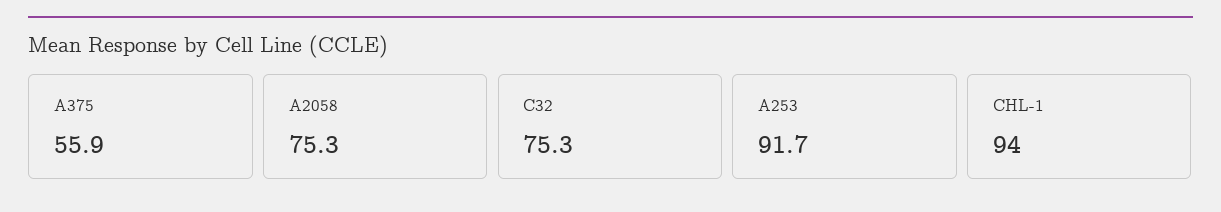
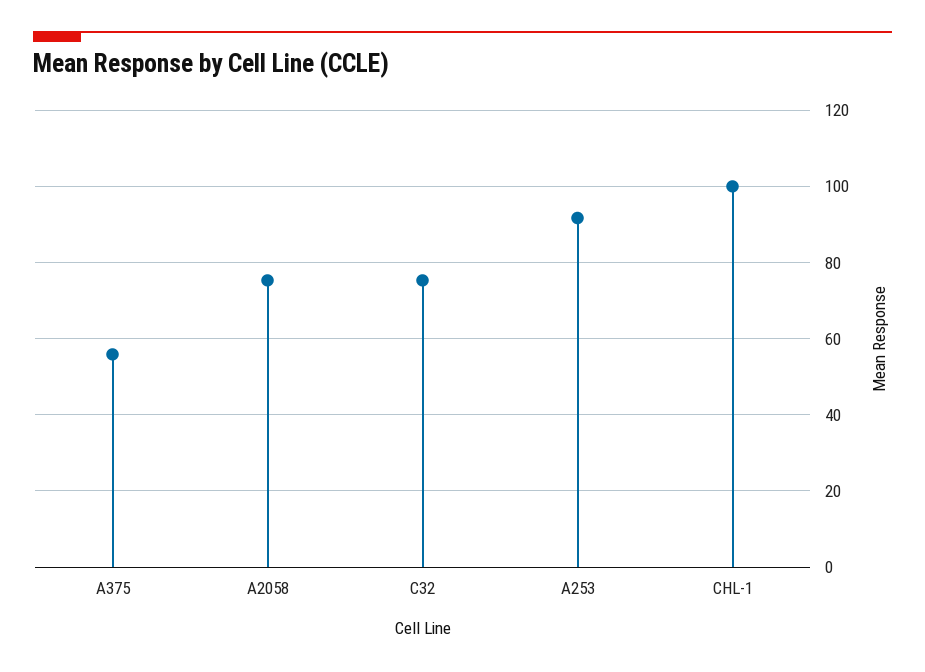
  {
    "A375": 55.9,
    "A2058": 75.3,
    "C32": 75.3,
    "A253": 91.7,
-   "CHL-1": 94
+   "CHL-1": 100
  }

